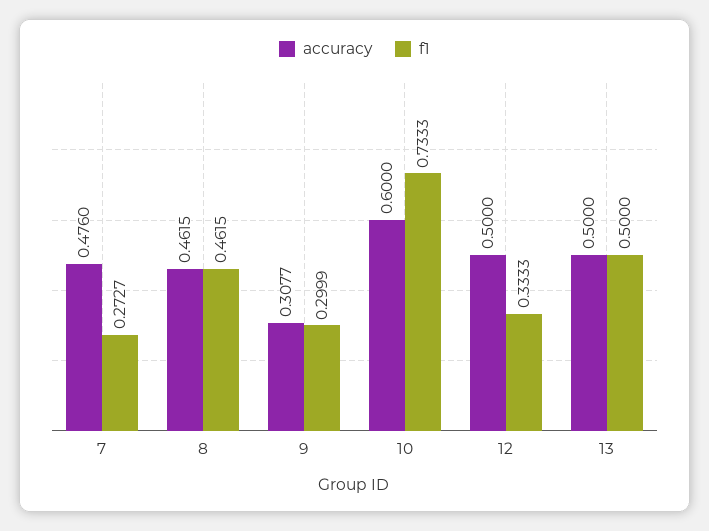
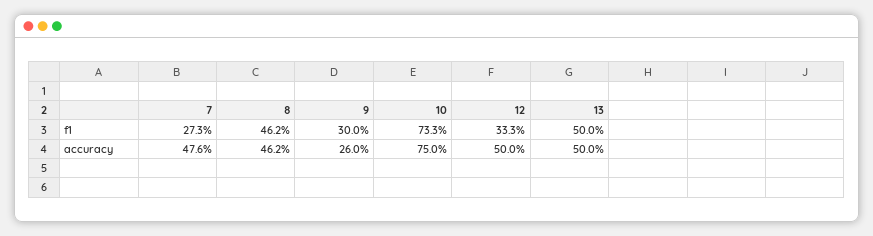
  {
    "accuracy": {
      "7": 0.476,
      "8": 0.4615,
-     "9": 0.3077,
+     "9": 0.26,
-     "10": 0.6,
+     "10": 0.75,
      "12": 0.5,
      "13": 0.5
    },
    "f1": {
      "7": 0.2727,
      "8": 0.4615,
      "9": 0.2999,
      "10": 0.7333,
      "12": 0.3333,
      "13": 0.5
    }
  }

